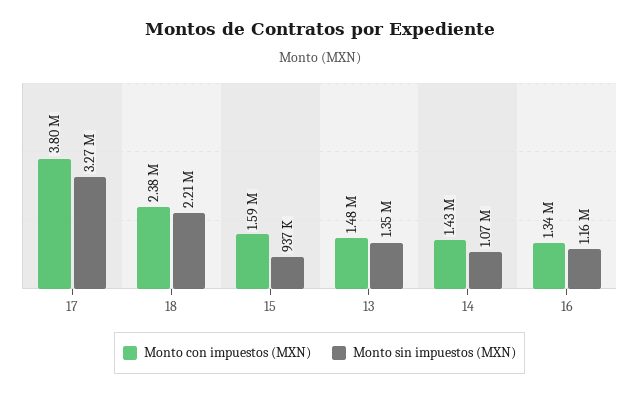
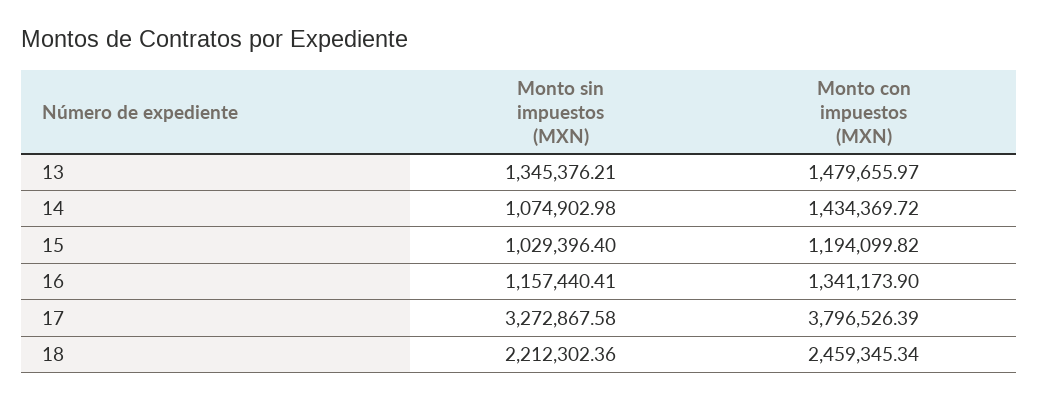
  {
    "Monto con impuestos (MXN)": {
      "17": 3796526.39,
-     "18": 2380000,
+     "18": 2459345.34,
-     "15": 1590000,
+     "15": 1194099.82,
      "13": 1479655.97,
      "14": 1434369.72,
      "16": 1341173.9
    },
    "Monto sin impuestos (MXN)": {
      "17": 3272867.58,
      "18": 2212302.36,
-     "15": 937000,
+     "15": 1029396.4,
      "13": 1345376.21,
      "14": 1074902.98,
      "16": 1157440.41
    }
  }

